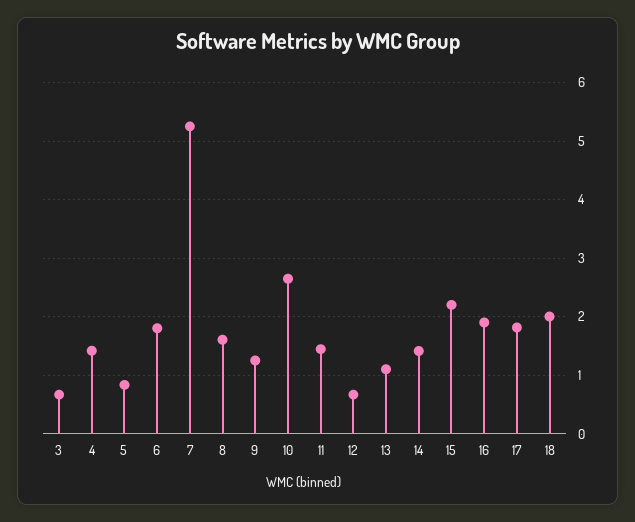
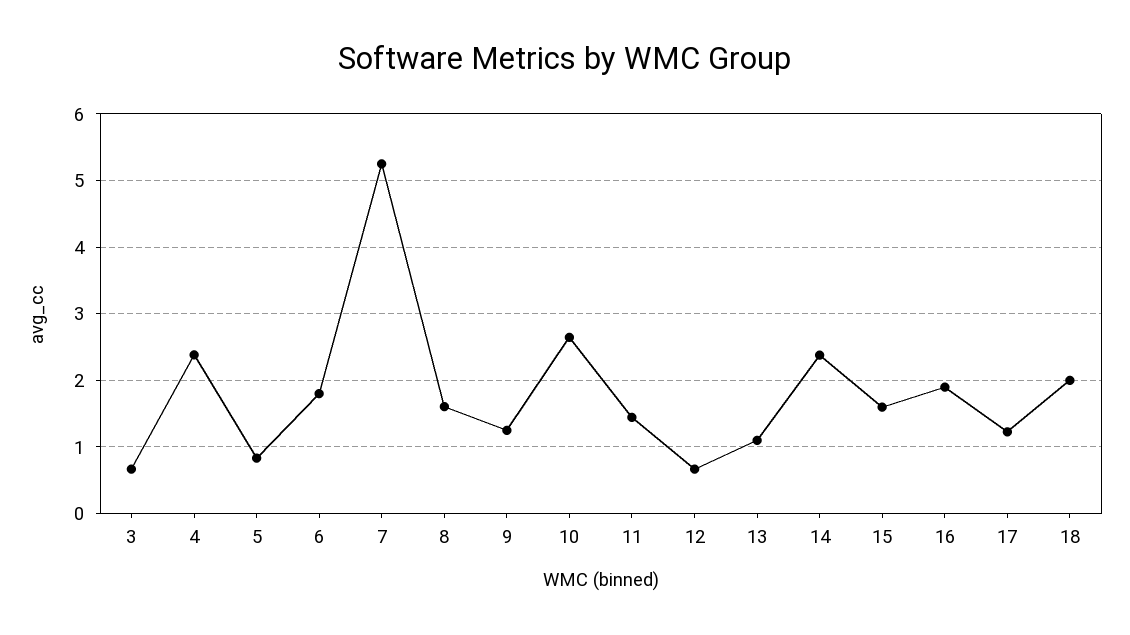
  {
    "3": 0.7,
-   "4": 1.4,
+   "4": 2.4,
    "5": 0.8,
    "6": 1.8,
    "7": 5.3,
    "8": 1.6,
    "9": 1.3,
    "10": 2.6,
    "11": 1.4,
    "12": 0.7,
    "13": 1.1,
-   "14": 1.4,
+   "14": 2.4,
-   "15": 2.2,
+   "15": 1.6,
    "16": 1.9,
-   "17": 1.8,
+   "17": 1.2,
    "18": 2
  }

